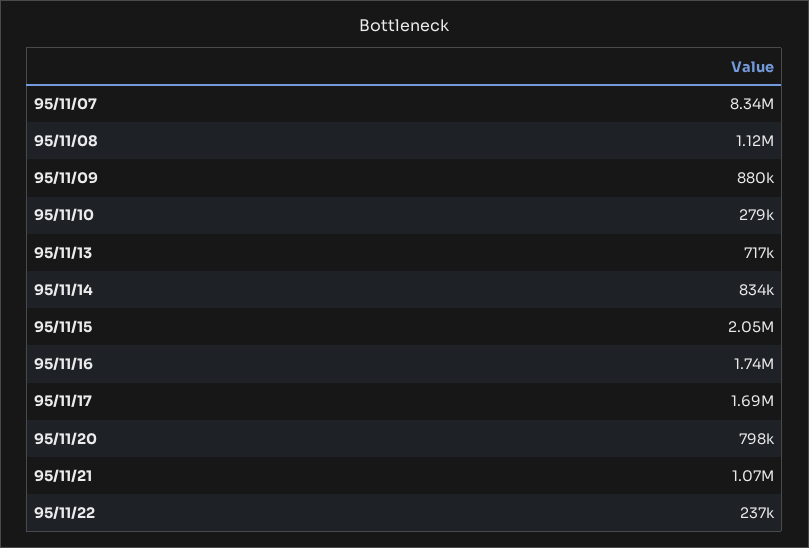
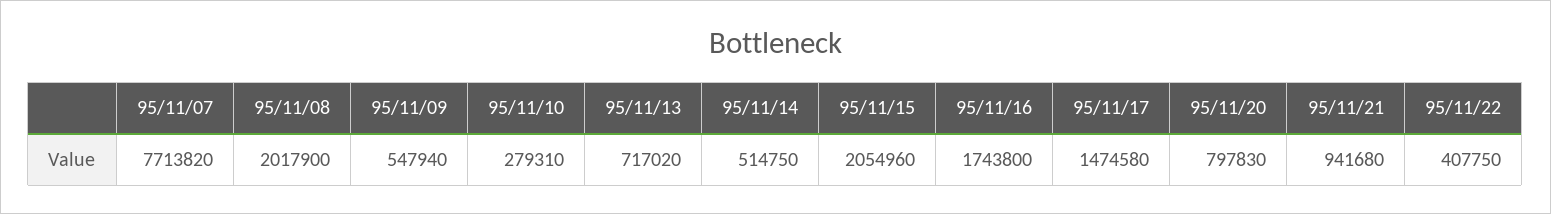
  {
-   "95/11/07": 8340000,
+   "95/11/07": 7713820,
-   "95/11/08": 1120000,
+   "95/11/08": 2017900,
-   "95/11/09": 880000,
+   "95/11/09": 547940,
    "95/11/10": 279310,
    "95/11/13": 717020,
-   "95/11/14": 834000,
+   "95/11/14": 514750,
    "95/11/15": 2054960,
    "95/11/16": 1743800,
-   "95/11/17": 1690000,
+   "95/11/17": 1474580,
    "95/11/20": 797830,
-   "95/11/21": 1070000,
+   "95/11/21": 941680,
-   "95/11/22": 237000
+   "95/11/22": 407750
  }

